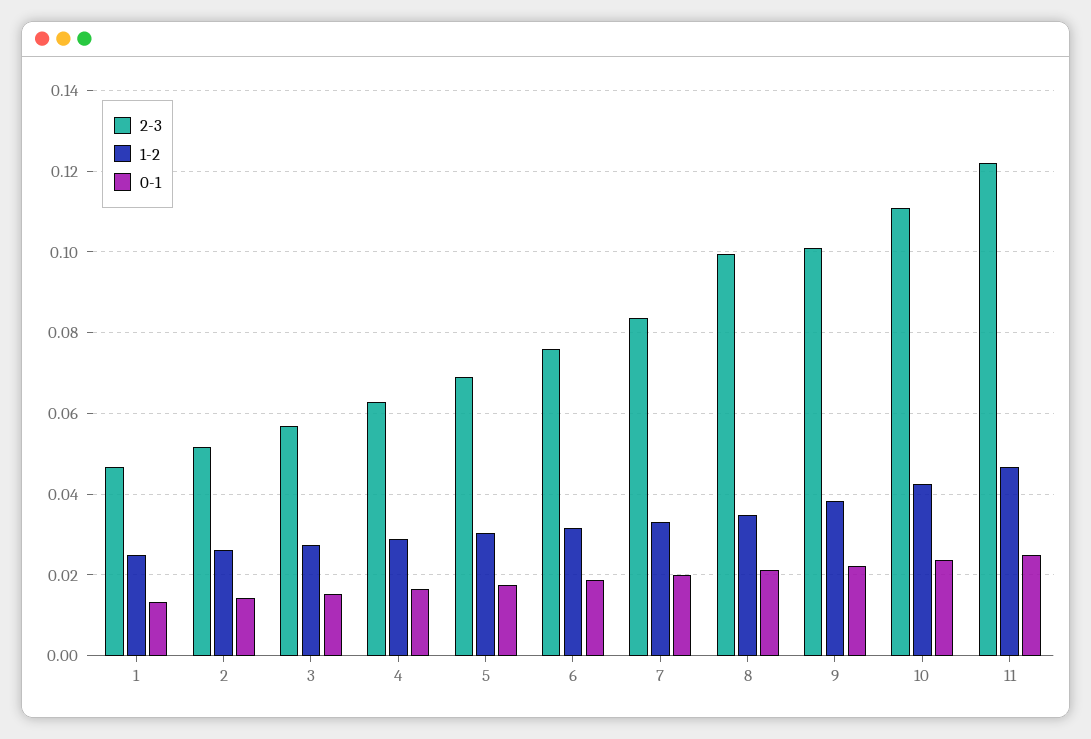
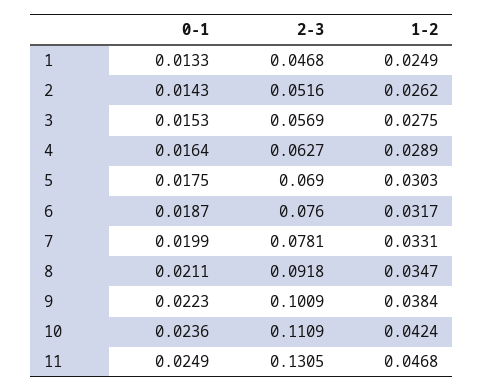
  {
    "2-3": {
      "1": 0.0468,
      "2": 0.0516,
      "3": 0.0569,
      "4": 0.0627,
      "5": 0.069,
      "6": 0.076,
-     "7": 0.084,
+     "7": 0.0781,
-     "8": 0.1,
+     "8": 0.0918,
      "9": 0.1009,
      "10": 0.1109,
-     "11": 0.122
+     "11": 0.1305
    },
    "1-2": {
      "1": 0.0249,
      "2": 0.0262,
      "3": 0.0275,
      "4": 0.0289,
      "5": 0.0303,
      "6": 0.0317,
      "7": 0.0331,
      "8": 0.0347,
      "9": 0.0384,
      "10": 0.0424,
      "11": 0.0468
    },
    "0-1": {
      "1": 0.0133,
      "2": 0.0143,
      "3": 0.0153,
      "4": 0.0164,
      "5": 0.0175,
      "6": 0.0187,
      "7": 0.0199,
      "8": 0.0211,
      "9": 0.0223,
      "10": 0.0236,
      "11": 0.0249
    }
  }

